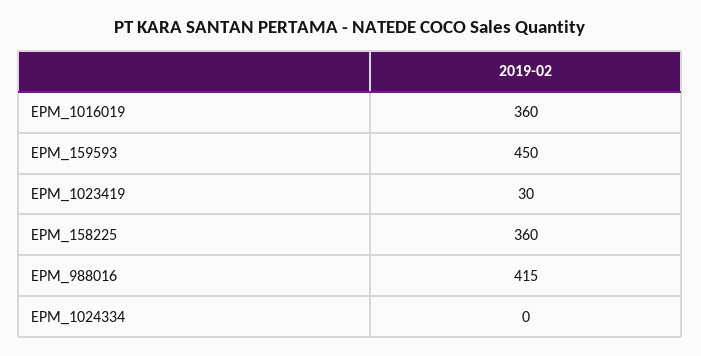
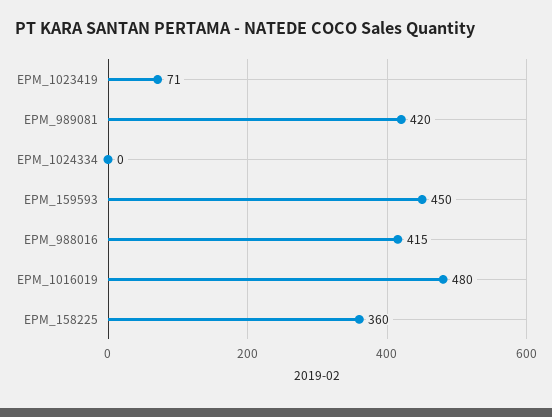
  {
-   "EPM_1016019": 360,
+   "EPM_1016019": 480,
    "EPM_159593": 450,
-   "EPM_1023419": 30,
+   "EPM_1023419": 71,
    "EPM_158225": 360,
    "EPM_988016": 415,
-   "EPM_1024334": 0
+   "EPM_1024334": 0,
+   "EPM_989081": 420
  }

